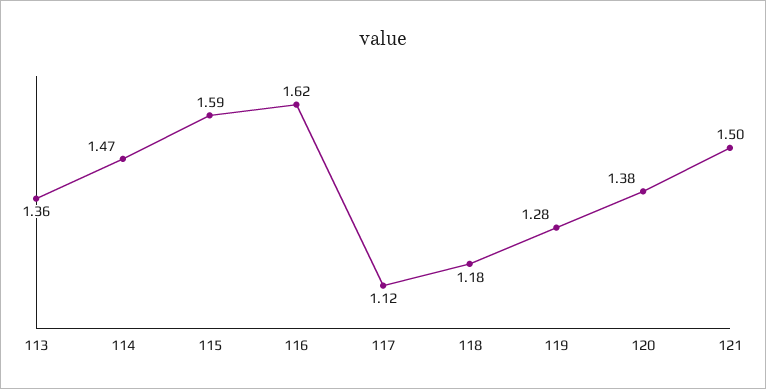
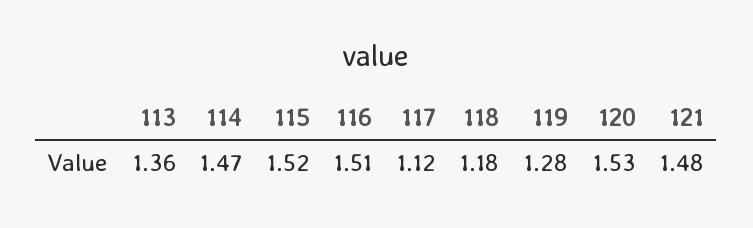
  {
    "113": 1.36,
    "114": 1.47,
-   "115": 1.59,
+   "115": 1.52,
-   "116": 1.62,
+   "116": 1.51,
    "117": 1.12,
    "118": 1.18,
    "119": 1.28,
-   "120": 1.38,
+   "120": 1.53,
-   "121": 1.5
+   "121": 1.48
  }

